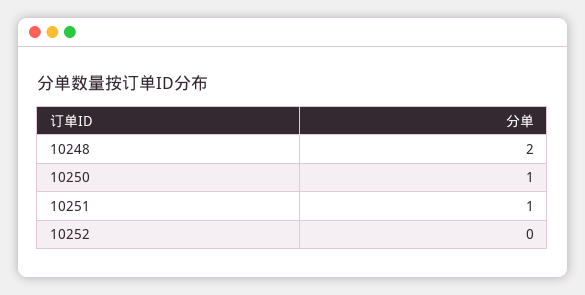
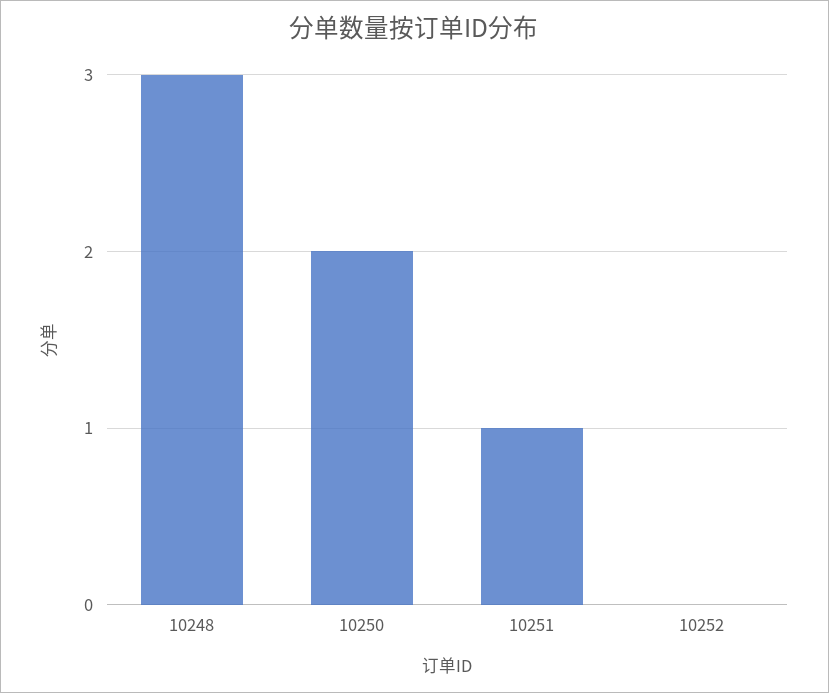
  {
-   "10248": 2,
+   "10248": 3,
-   "10250": 1,
+   "10250": 2,
    "10251": 1,
    "10252": 0
  }

